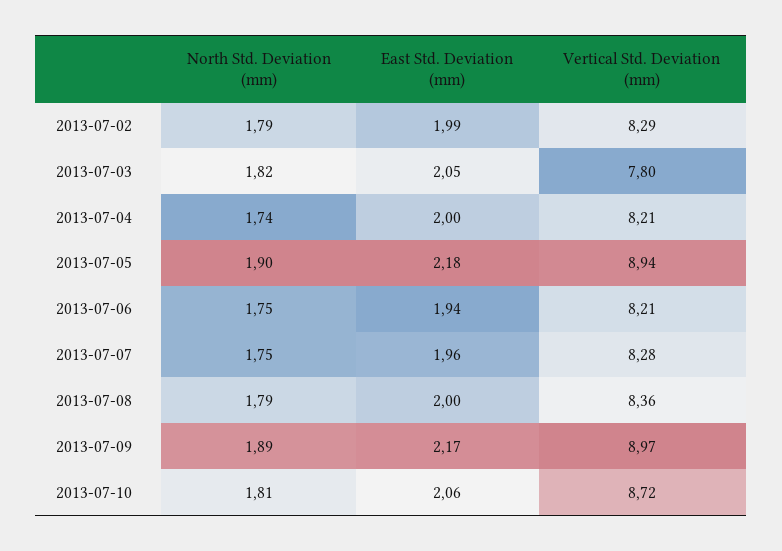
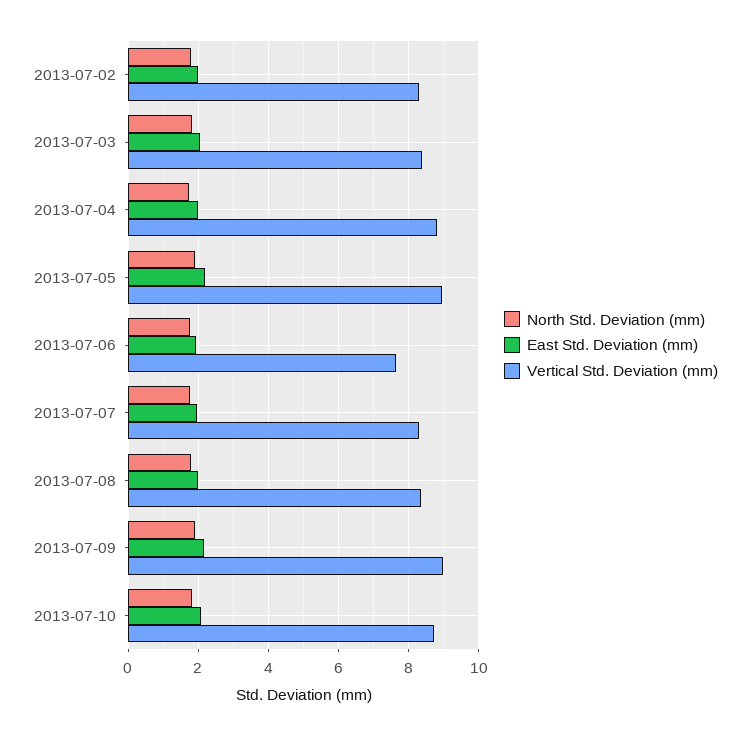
  {
    "North Std. Deviation (mm)": {
      "2013-07-02": 1.79,
      "2013-07-03": 1.82,
      "2013-07-04": 1.74,
      "2013-07-05": 1.9,
      "2013-07-06": 1.75,
      "2013-07-07": 1.75,
      "2013-07-08": 1.79,
      "2013-07-09": 1.89,
      "2013-07-10": 1.81
    },
    "East Std. Deviation (mm)": {
      "2013-07-02": 1.99,
      "2013-07-03": 2.05,
      "2013-07-04": 2,
      "2013-07-05": 2.18,
      "2013-07-06": 1.94,
      "2013-07-07": 1.96,
      "2013-07-08": 2,
      "2013-07-09": 2.17,
      "2013-07-10": 2.06
    },
    "Vertical Std. Deviation (mm)": {
      "2013-07-02": 8.29,
-     "2013-07-03": 7.8,
+     "2013-07-03": 8.4,
-     "2013-07-04": 8.21,
+     "2013-07-04": 8.8,
      "2013-07-05": 8.94,
-     "2013-07-06": 8.21,
+     "2013-07-06": 7.6,
      "2013-07-07": 8.28,
      "2013-07-08": 8.36,
      "2013-07-09": 8.97,
      "2013-07-10": 8.72
    }
  }

